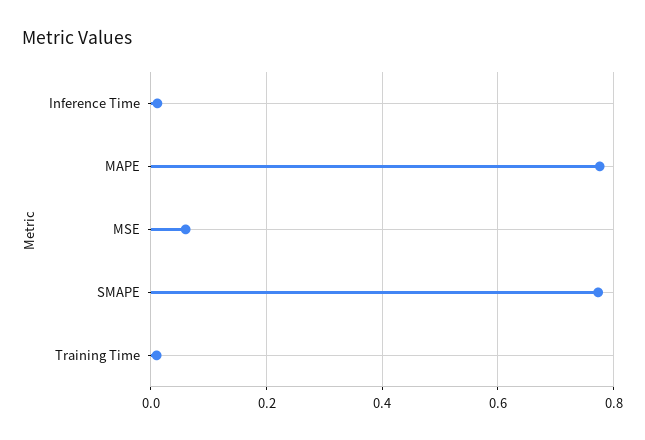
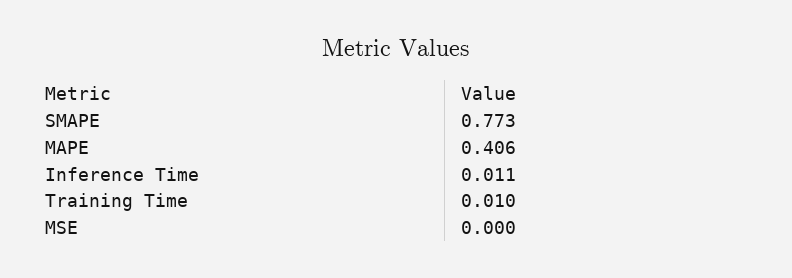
  {
    "Inference Time": 0.011,
-   "MAPE": 0.78,
+   "MAPE": 0.406,
-   "MSE": 0.06,
+   "MSE": 0,
    "SMAPE": 0.773,
    "Training Time": 0.01
  }

